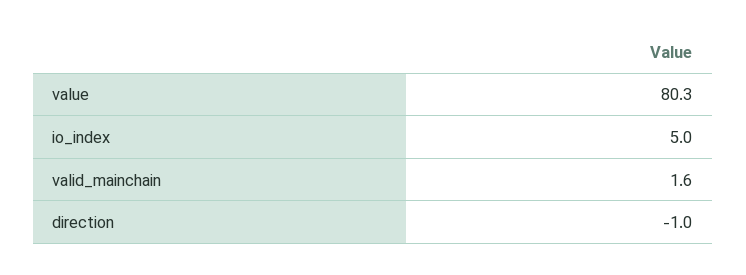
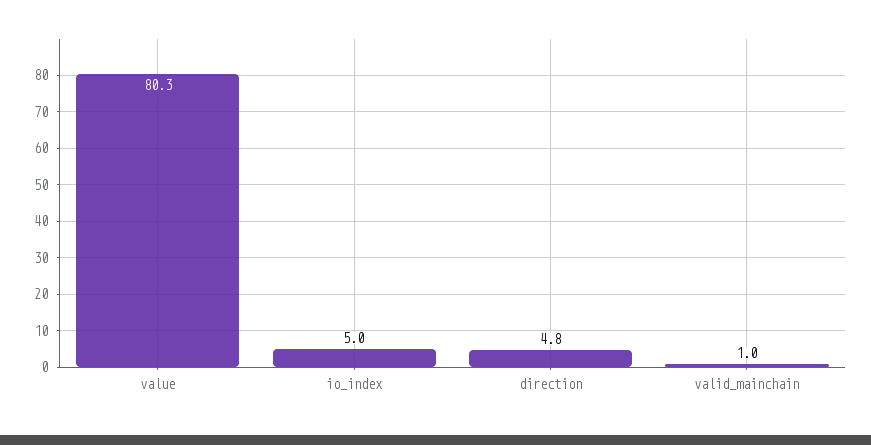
  {
    "value": 80.3,
    "io_index": 5,
-   "valid_mainchain": 1.6,
+   "valid_mainchain": 1,
-   "direction": -1
+   "direction": 4.8
  }

